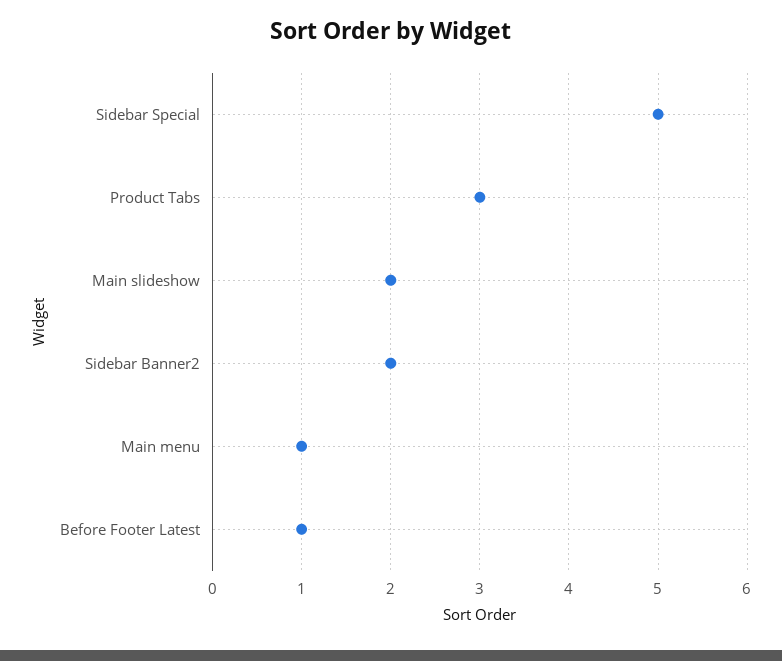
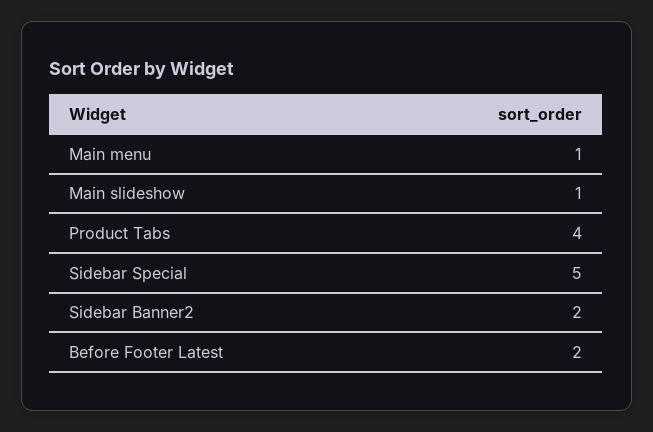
  {
    "Sidebar Special": 5,
-   "Product Tabs": 3,
+   "Product Tabs": 4,
-   "Main slideshow": 2,
+   "Main slideshow": 1,
    "Sidebar Banner2": 2,
    "Main menu": 1,
-   "Before Footer Latest": 1
+   "Before Footer Latest": 2
  }

